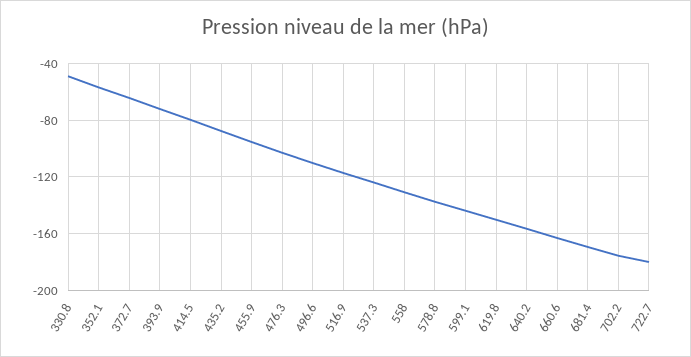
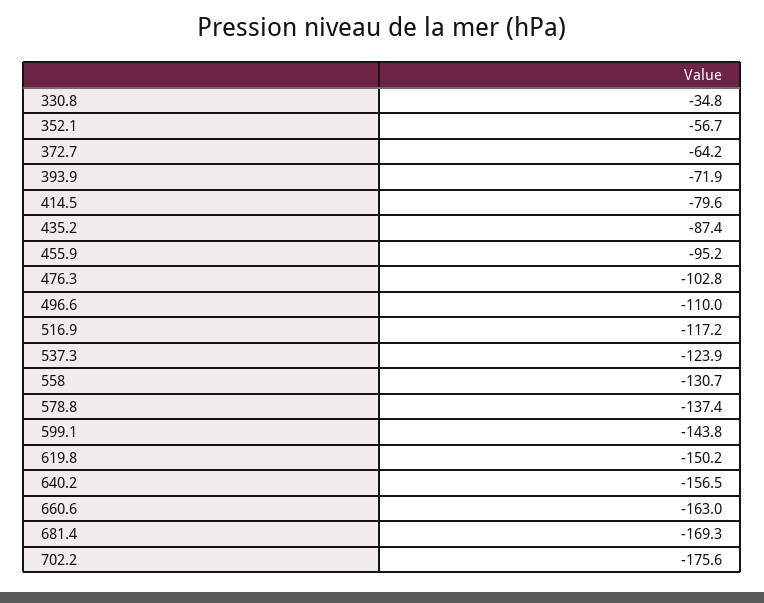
  {
-   "330.8": -50,
+   "330.8": -34.8,
    "352.1": -56.7,
    "372.7": -64.2,
    "393.9": -71.9,
    "414.5": -79.6,
    "435.2": -87.4,
    "455.9": -95.2,
    "476.3": -102.8,
    "496.6": -110,
    "516.9": -117.2,
    "537.3": -123.9,
    "558": -130.7,
    "578.8": -137.4,
    "599.1": -143.8,
    "619.8": -150.2,
    "640.2": -156.5,
    "660.6": -163,
    "681.4": -169.3,
-   "702.2": -175.6,
+   "702.2": -175.6
-   "722.7": -180
  }

